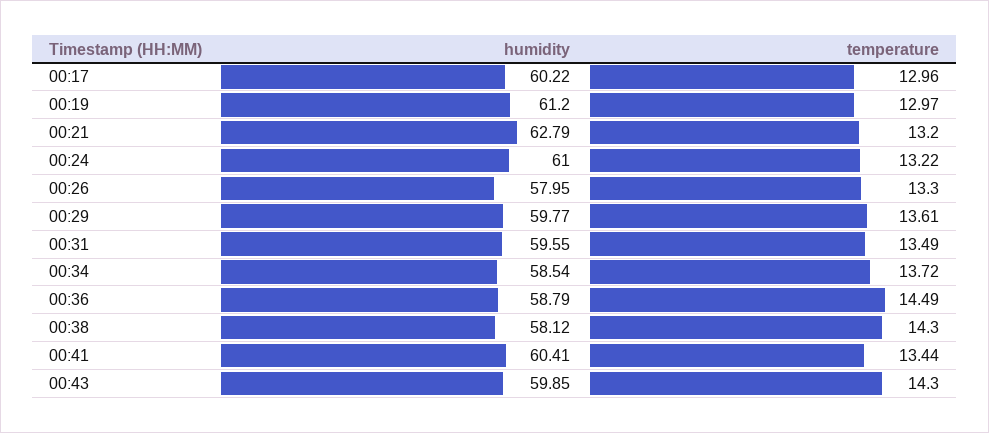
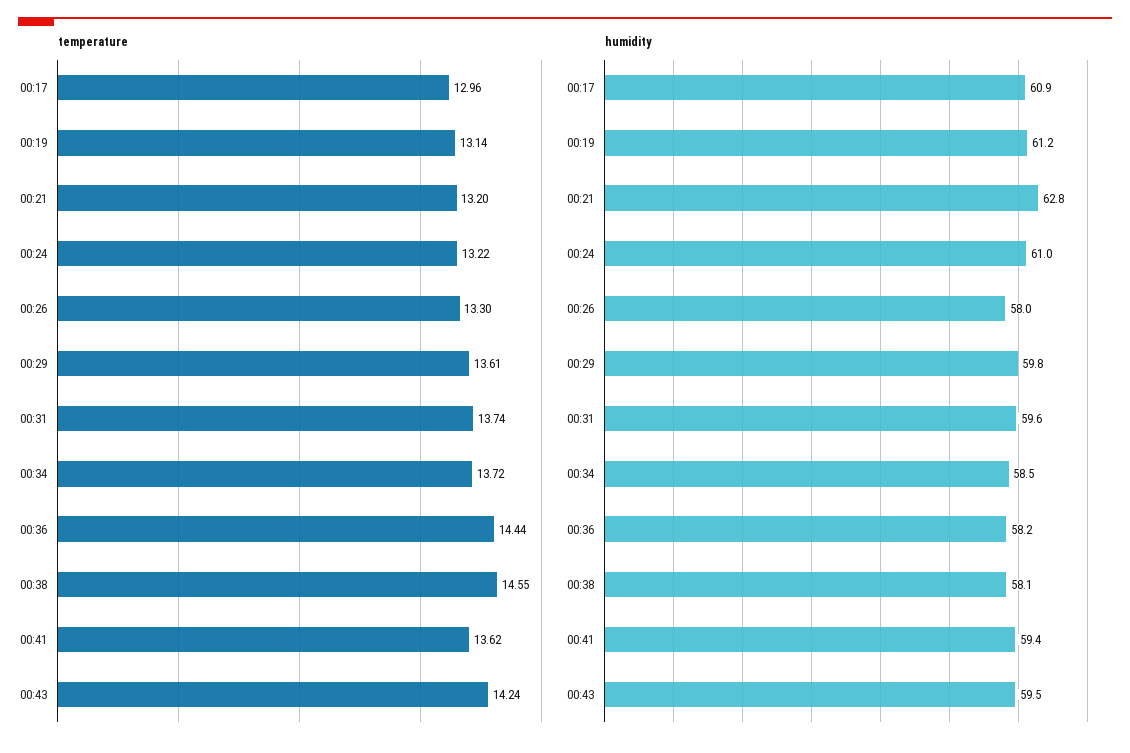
  {
    "humidity": {
-     "00:17": 60.22,
+     "00:17": 60.9,
      "00:19": 61.2,
      "00:21": 62.79,
      "00:24": 61,
      "00:26": 57.95,
      "00:29": 59.77,
      "00:31": 59.55,
      "00:34": 58.54,
-     "00:36": 58.79,
+     "00:36": 58.2,
      "00:38": 58.12,
-     "00:41": 60.41,
+     "00:41": 59.4,
-     "00:43": 59.85
+     "00:43": 59.5
    },
    "temperature": {
      "00:17": 12.96,
-     "00:19": 12.97,
+     "00:19": 13.14,
      "00:21": 13.2,
      "00:24": 13.22,
      "00:26": 13.3,
      "00:29": 13.61,
-     "00:31": 13.49,
+     "00:31": 13.74,
      "00:34": 13.72,
-     "00:36": 14.49,
+     "00:36": 14.44,
-     "00:38": 14.3,
+     "00:38": 14.55,
-     "00:41": 13.44,
+     "00:41": 13.62,
-     "00:43": 14.3
+     "00:43": 14.24
    }
  }

